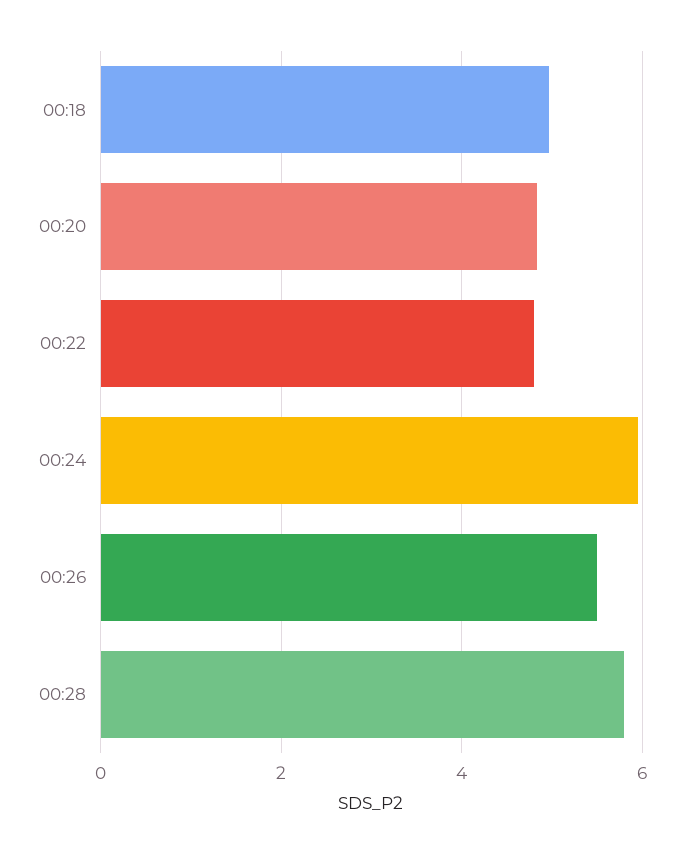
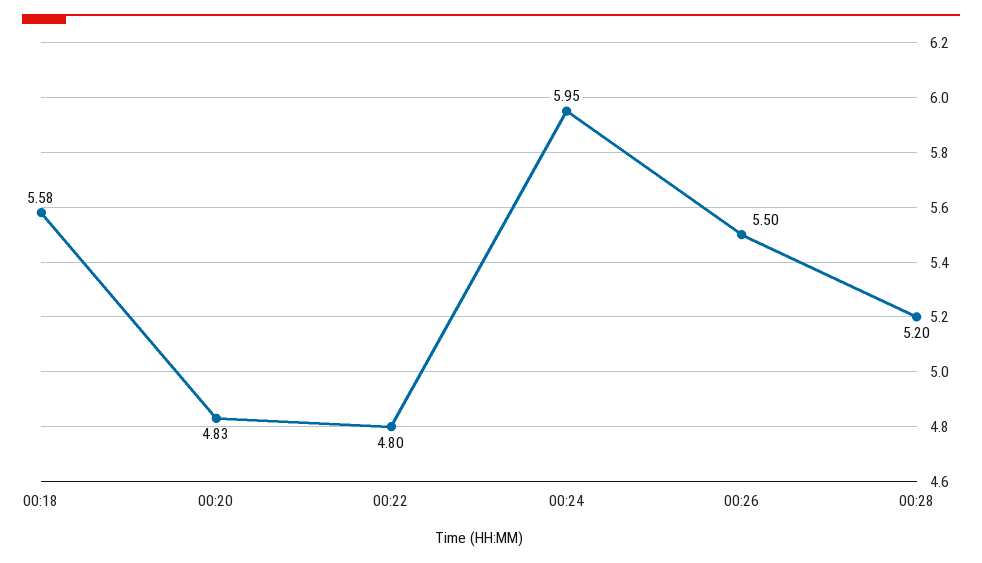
  {
-   "00:18": 5,
+   "00:18": 5.58,
    "00:20": 4.83,
    "00:22": 4.8,
    "00:24": 5.95,
    "00:26": 5.5,
-   "00:28": 5.8
+   "00:28": 5.2
  }

